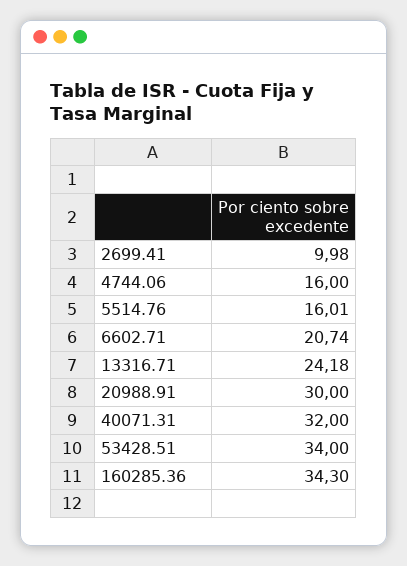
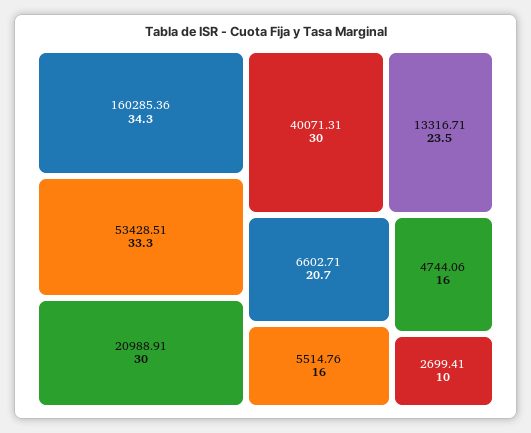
  {
    "2699.41": 9.98,
    "4744.06": 16,
    "5514.76": 16.01,
    "6602.71": 20.74,
-   "13316.71": 24.18,
+   "13316.71": 23.5,
    "20988.91": 30,
-   "40071.31": 32,
+   "40071.31": 30,
-   "53428.51": 34,
+   "53428.51": 33.3,
    "160285.36": 34.3
  }

